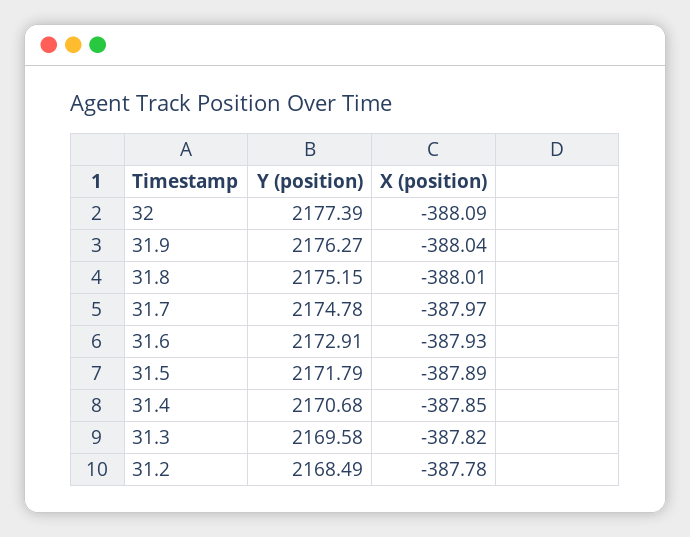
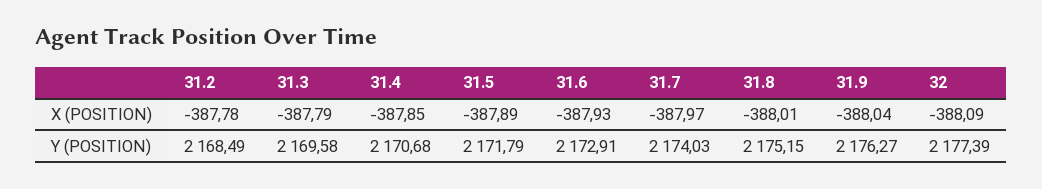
  {
    "Y (position)": {
      "32": 2177.39,
      "31.9": 2176.27,
      "31.8": 2175.15,
-     "31.7": 2174.78,
+     "31.7": 2174.03,
      "31.6": 2172.91,
      "31.5": 2171.79,
      "31.4": 2170.68,
      "31.3": 2169.58,
      "31.2": 2168.49
    },
    "X (position)": {
      "32": -388.09,
      "31.9": -388.04,
      "31.8": -388.01,
      "31.7": -387.97,
      "31.6": -387.93,
      "31.5": -387.89,
      "31.4": -387.85,
-     "31.3": -387.82,
+     "31.3": -387.79,
      "31.2": -387.78
    }
  }

